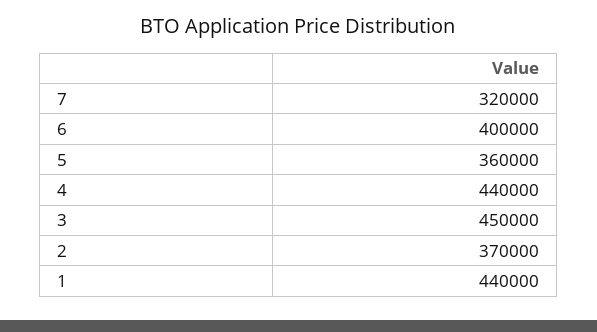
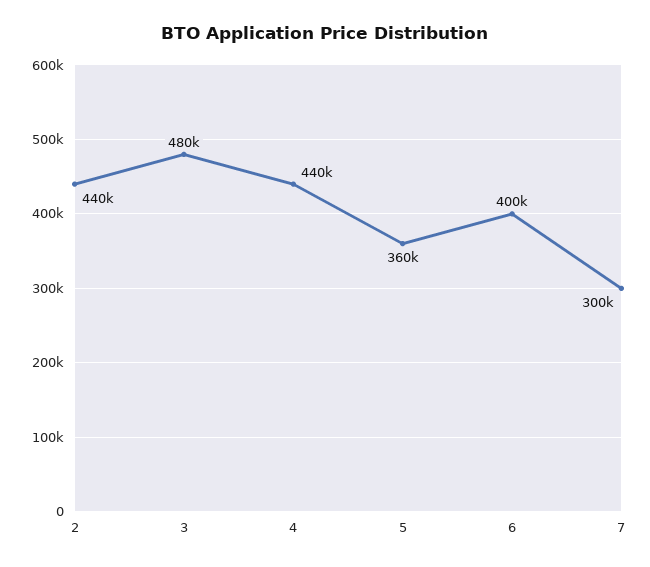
  {
-   "7": 320000,
+   "7": 300000,
    "6": 400000,
    "5": 360000,
    "4": 440000,
-   "3": 450000,
+   "3": 480000,
-   "2": 370000,
+   "2": 440000
-   "1": 440000
  }

